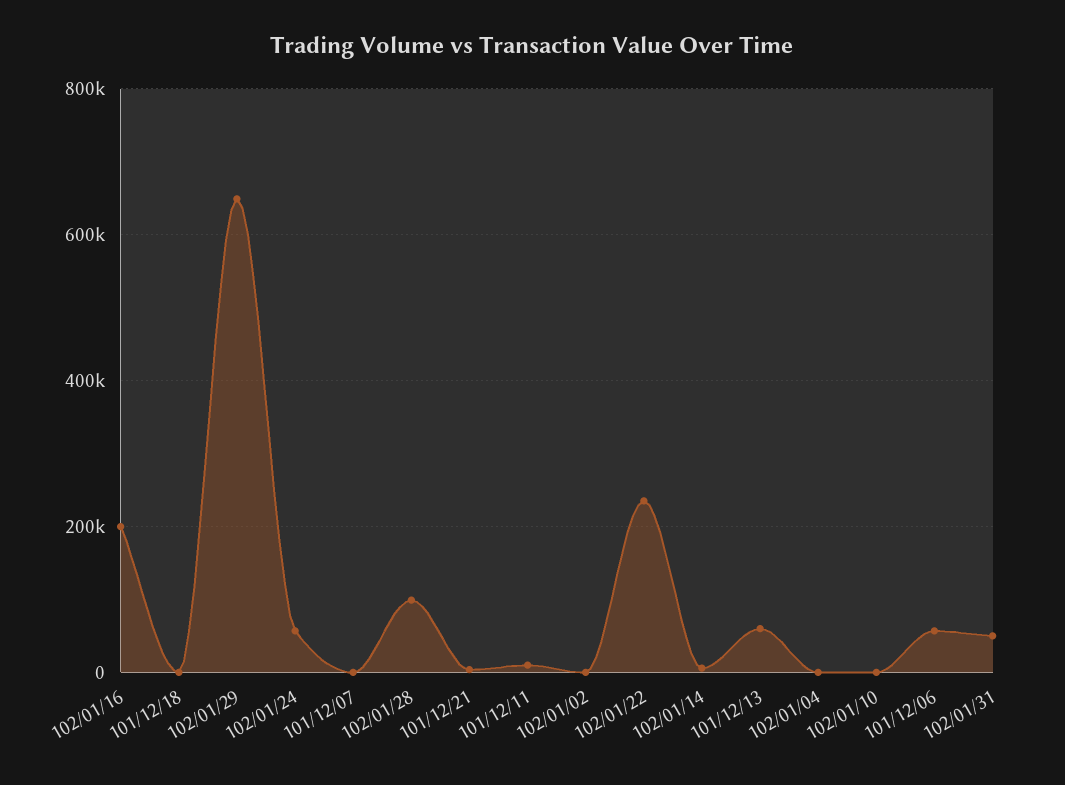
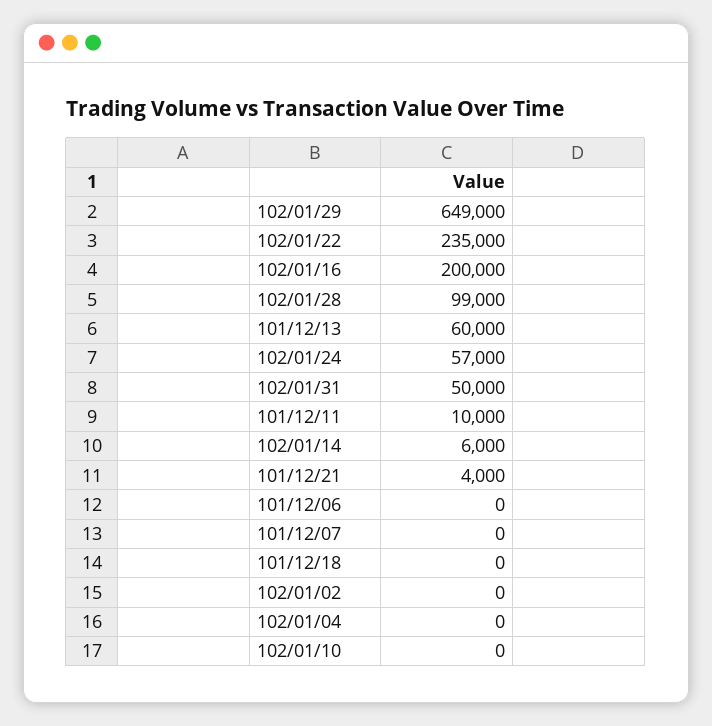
  {
    "102/01/16": 200000,
    "101/12/18": 0,
    "102/01/29": 649000,
    "102/01/24": 57000,
    "101/12/07": 0,
    "102/01/28": 99000,
    "101/12/21": 4000,
    "101/12/11": 10000,
    "102/01/02": 0,
    "102/01/22": 235000,
    "102/01/14": 6000,
    "101/12/13": 60000,
    "102/01/04": 0,
    "102/01/10": 0,
-   "101/12/06": 60000,
+   "101/12/06": 0,
    "102/01/31": 50000
  }

